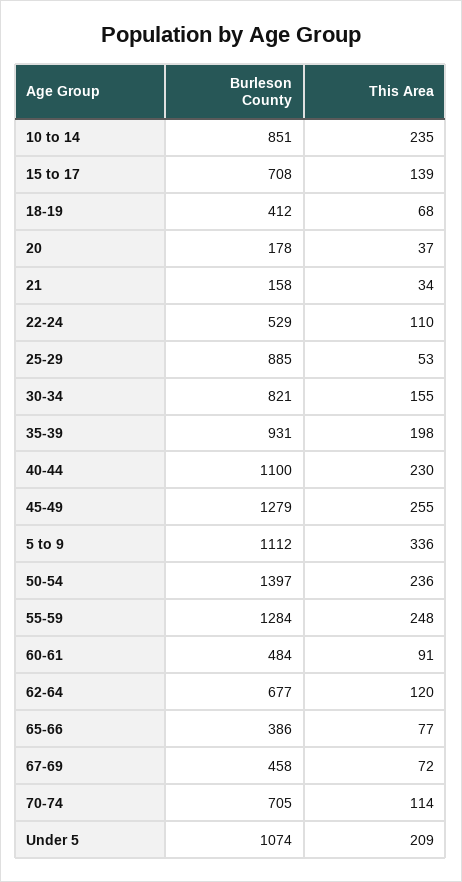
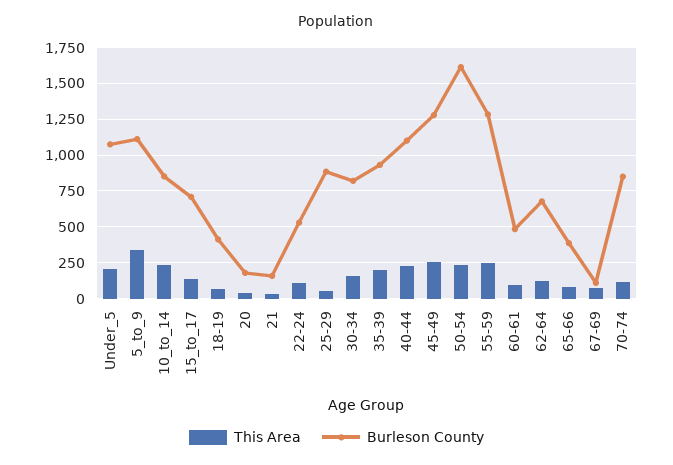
  {
    "Burleson County": {
      "10 to 14": 851,
      "15 to 17": 708,
      "18-19": 412,
      "20": 178,
      "21": 158,
      "22-24": 529,
      "25-29": 885,
      "30-34": 821,
      "35-39": 931,
      "40-44": 1100,
      "45-49": 1279,
      "5 to 9": 1112,
-     "50-54": 1397,
+     "50-54": 1600,
      "55-59": 1284,
      "60-61": 484,
      "62-64": 677,
      "65-66": 386,
-     "67-69": 458,
+     "67-69": 100,
-     "70-74": 705,
+     "70-74": 850,
      "Under 5": 1074
    },
    "This Area": {
      "10 to 14": 235,
      "15 to 17": 139,
      "18-19": 68,
      "20": 37,
      "21": 34,
      "22-24": 110,
      "25-29": 53,
      "30-34": 155,
      "35-39": 198,
      "40-44": 230,
      "45-49": 255,
      "5 to 9": 336,
      "50-54": 236,
      "55-59": 248,
      "60-61": 91,
      "62-64": 120,
      "65-66": 77,
      "67-69": 72,
      "70-74": 114,
      "Under 5": 209
    }
  }

